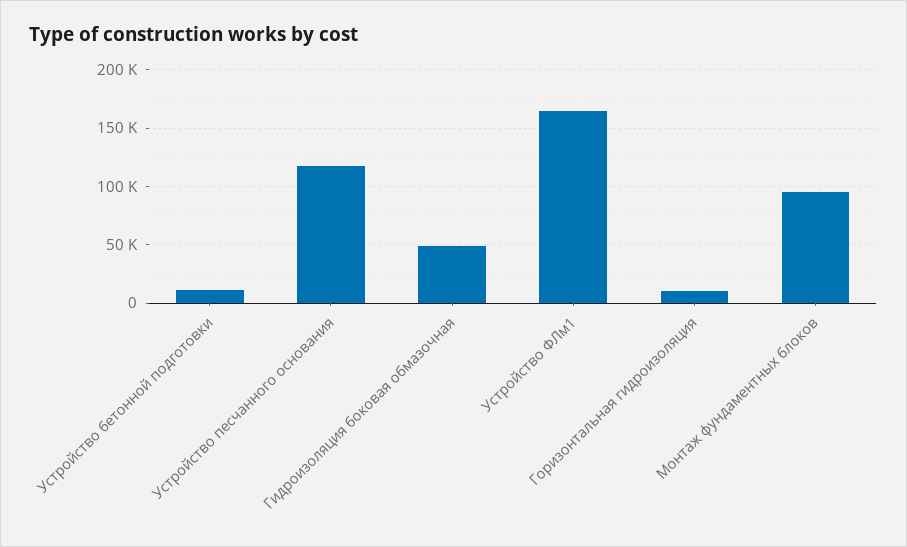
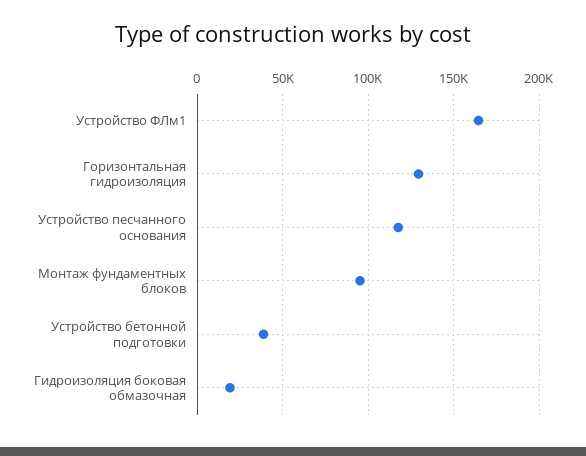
  {
-   "Устройство бетонной подготовки": 10000,
+   "Устройство бетонной подготовки": 40000,
    "Устройство песчанного основания": 115000,
-   "Гидроизоляция боковая обмазочная": 50000,
+   "Гидроизоляция боковая обмазочная": 20000,
    "Устройство ФЛм1": 165000,
-   "Горизонтальная гидроизоляция": 10000,
+   "Горизонтальная гидроизоляция": 130000,
    "Монтаж фундаментных блоков": 95000
  }

